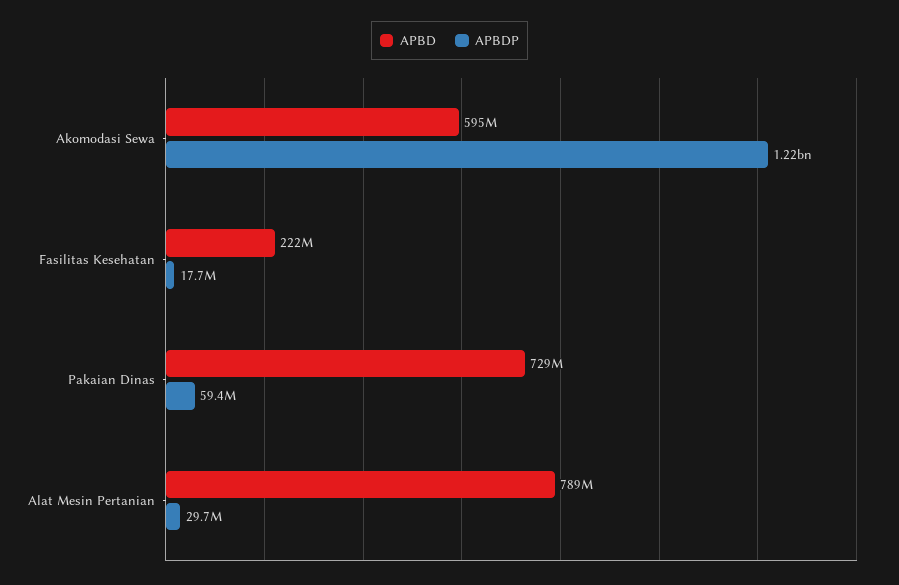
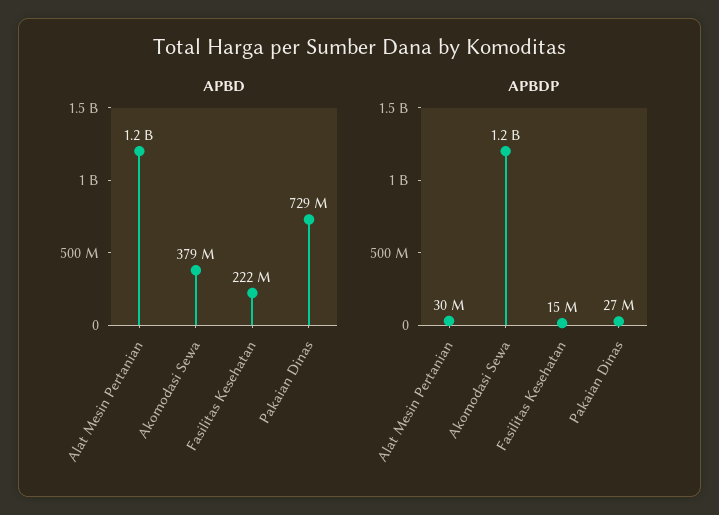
  {
    "APBD": {
-     "Akomodasi Sewa": 595000000,
+     "Akomodasi Sewa": 379000000,
      "Fasilitas Kesehatan": 222000000,
      "Pakaian Dinas": 729000000,
-     "Alat Mesin Pertanian": 789000000
+     "Alat Mesin Pertanian": 1200000000
    },
    "APBDP": {
      "Akomodasi Sewa": 1220000000,
-     "Fasilitas Kesehatan": 17700000,
+     "Fasilitas Kesehatan": 15000000,
-     "Pakaian Dinas": 59400000,
+     "Pakaian Dinas": 27000000,
      "Alat Mesin Pertanian": 29700000
    }
  }

